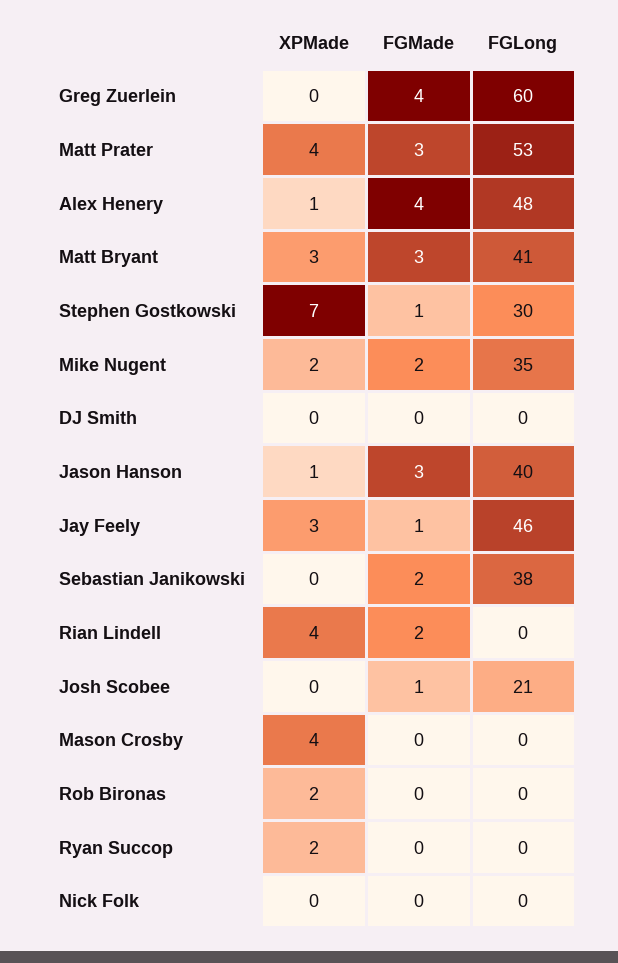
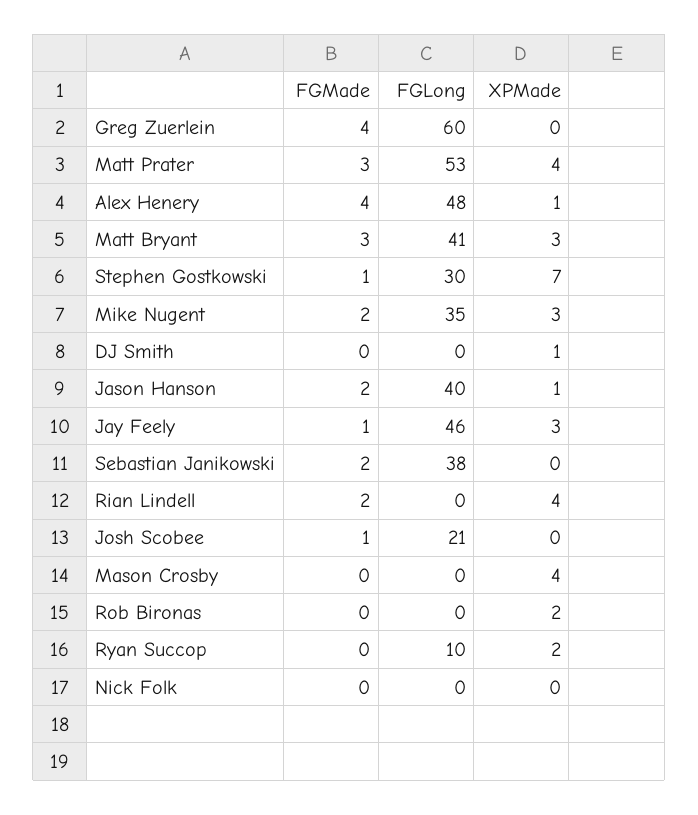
  {
    "XPMade": {
      "Greg Zuerlein": 0,
      "Matt Prater": 4,
      "Alex Henery": 1,
      "Matt Bryant": 3,
      "Stephen Gostkowski": 7,
-     "Mike Nugent": 2,
+     "Mike Nugent": 3,
-     "DJ Smith": 0,
+     "DJ Smith": 1,
      "Jason Hanson": 1,
      "Jay Feely": 3,
      "Sebastian Janikowski": 0,
      "Rian Lindell": 4,
      "Josh Scobee": 0,
      "Mason Crosby": 4,
      "Rob Bironas": 2,
      "Ryan Succop": 2,
      "Nick Folk": 0
    },
    "FGMade": {
      "Greg Zuerlein": 4,
      "Matt Prater": 3,
      "Alex Henery": 4,
      "Matt Bryant": 3,
      "Stephen Gostkowski": 1,
      "Mike Nugent": 2,
      "DJ Smith": 0,
-     "Jason Hanson": 3,
+     "Jason Hanson": 2,
      "Jay Feely": 1,
      "Sebastian Janikowski": 2,
      "Rian Lindell": 2,
      "Josh Scobee": 1,
      "Mason Crosby": 0,
      "Rob Bironas": 0,
      "Ryan Succop": 0,
      "Nick Folk": 0
    },
    "FGLong": {
      "Greg Zuerlein": 60,
      "Matt Prater": 53,
      "Alex Henery": 48,
      "Matt Bryant": 41,
      "Stephen Gostkowski": 30,
      "Mike Nugent": 35,
      "DJ Smith": 0,
      "Jason Hanson": 40,
      "Jay Feely": 46,
      "Sebastian Janikowski": 38,
      "Rian Lindell": 0,
      "Josh Scobee": 21,
      "Mason Crosby": 0,
      "Rob Bironas": 0,
-     "Ryan Succop": 0,
+     "Ryan Succop": 10,
      "Nick Folk": 0
    }
  }

